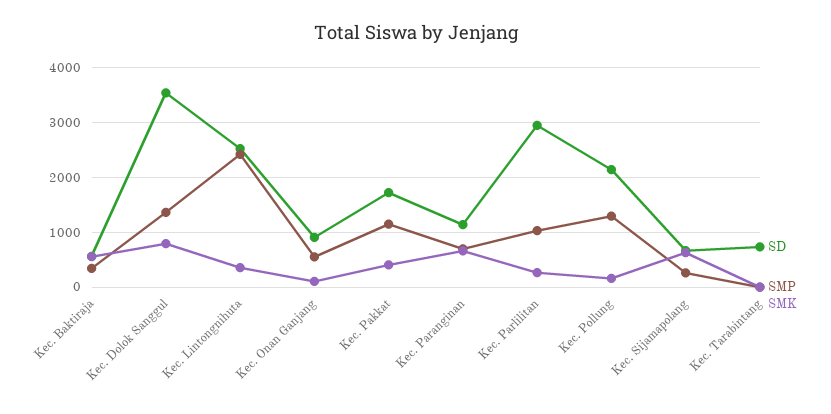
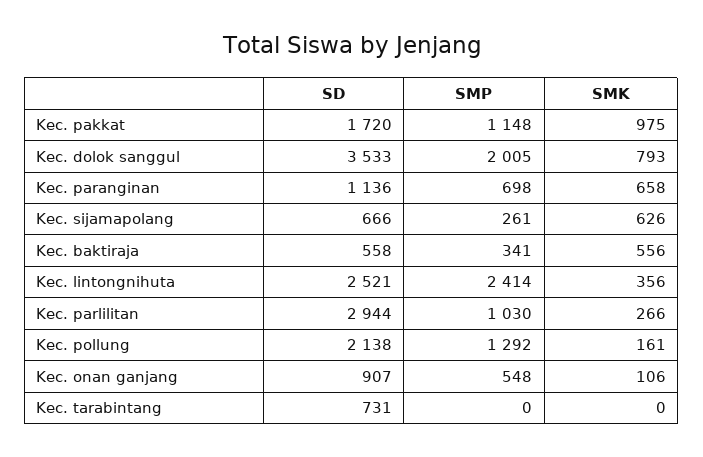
  {
    "SD": {
      "Kec. Baktiraja": 558,
      "Kec. Dolok Sanggul": 3533,
      "Kec. Lintongnihuta": 2521,
      "Kec. Onan Ganjang": 907,
      "Kec. Pakkat": 1720,
      "Kec. Paranginan": 1136,
      "Kec. Parlilitan": 2944,
      "Kec. Pollung": 2138,
      "Kec. Sijamapolang": 666,
      "Kec. Tarabintang": 731
    },
    "SMP": {
      "Kec. Baktiraja": 341,
-     "Kec. Dolok Sanggul": 1400,
+     "Kec. Dolok Sanggul": 2005,
      "Kec. Lintongnihuta": 2414,
      "Kec. Onan Ganjang": 548,
      "Kec. Pakkat": 1148,
      "Kec. Paranginan": 698,
      "Kec. Parlilitan": 1030,
      "Kec. Pollung": 1292,
      "Kec. Sijamapolang": 261,
      "Kec. Tarabintang": 0
    },
    "SMK": {
      "Kec. Baktiraja": 556,
      "Kec. Dolok Sanggul": 793,
      "Kec. Lintongnihuta": 356,
      "Kec. Onan Ganjang": 106,
-     "Kec. Pakkat": 400,
+     "Kec. Pakkat": 975,
      "Kec. Paranginan": 658,
      "Kec. Parlilitan": 266,
      "Kec. Pollung": 161,
      "Kec. Sijamapolang": 626,
      "Kec. Tarabintang": 0
    }
  }

